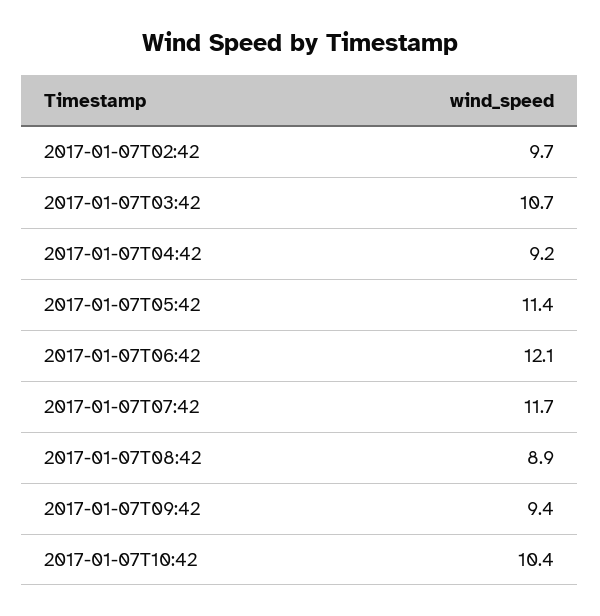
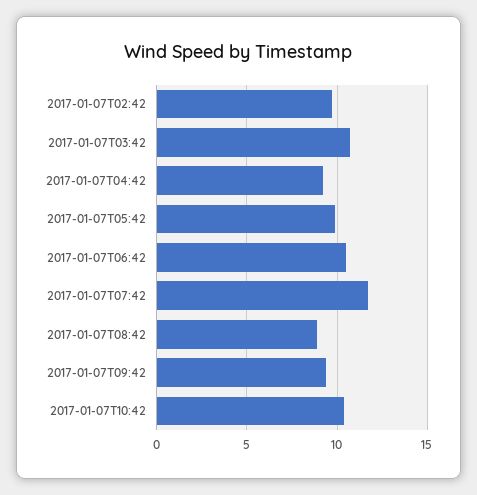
  {
    "2017-01-07T02:42": 9.7,
    "2017-01-07T03:42": 10.7,
    "2017-01-07T04:42": 9.2,
-   "2017-01-07T05:42": 11.4,
+   "2017-01-07T05:42": 10,
-   "2017-01-07T06:42": 12.1,
+   "2017-01-07T06:42": 10.5,
    "2017-01-07T07:42": 11.7,
    "2017-01-07T08:42": 8.9,
    "2017-01-07T09:42": 9.4,
    "2017-01-07T10:42": 10.4
  }

